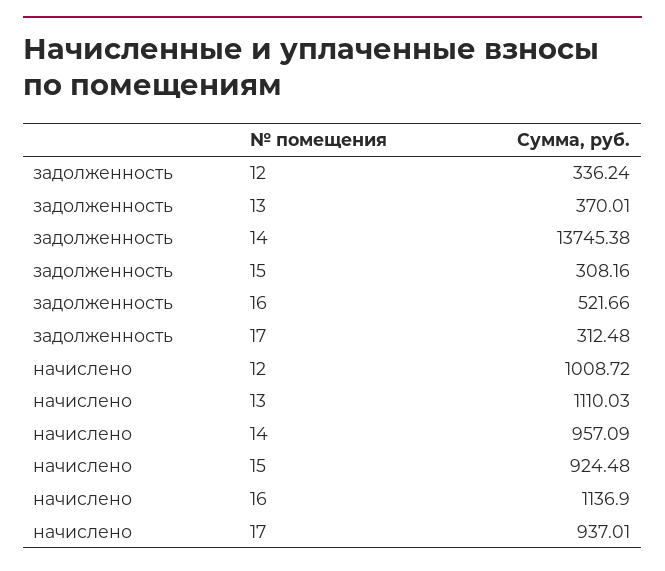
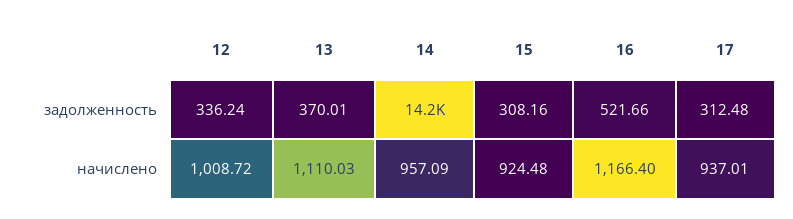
  {
    "задолженность": {
      "12": 336.24,
      "13": 370.01,
-     "14": 13745.38,
+     "14": 14200,
      "15": 308.16,
      "16": 521.66,
      "17": 312.48
    },
    "начислено": {
      "12": 1008.72,
      "13": 1110.03,
      "14": 957.09,
      "15": 924.48,
-     "16": 1136.9,
+     "16": 1166.4,
      "17": 937.01
    }
  }

